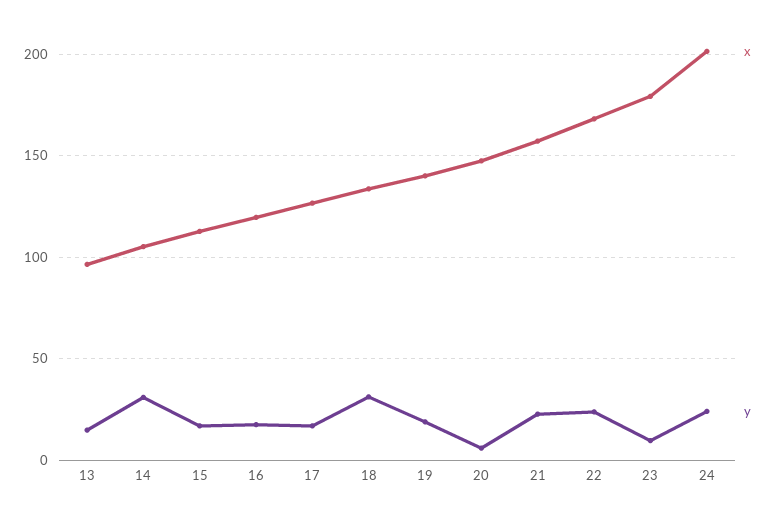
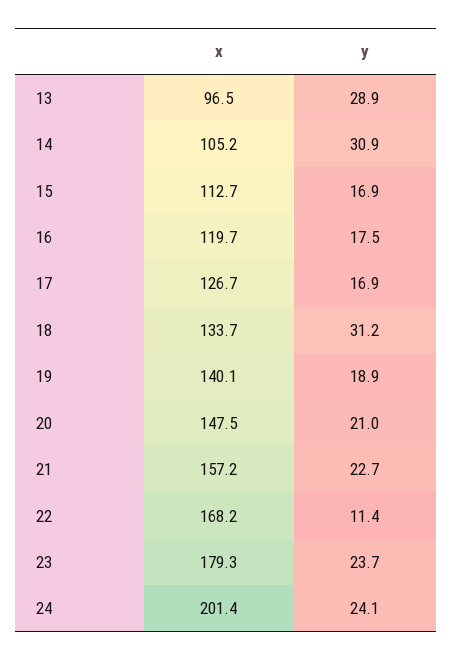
  {
    "x": {
      "13": 96.5,
      "14": 105.2,
      "15": 112.7,
      "16": 119.7,
      "17": 126.7,
      "18": 133.7,
      "19": 140.1,
      "20": 147.5,
      "21": 157.2,
      "22": 168.2,
      "23": 179.3,
      "24": 201.4
    },
    "y": {
-     "13": 15,
+     "13": 28.9,
      "14": 30.9,
      "15": 16.9,
      "16": 17.5,
      "17": 16.9,
      "18": 31.2,
      "19": 18.9,
-     "20": 5,
+     "20": 21,
      "21": 22.7,
-     "22": 25,
+     "22": 11.4,
-     "23": 10,
+     "23": 23.7,
      "24": 24.1
    }
  }

